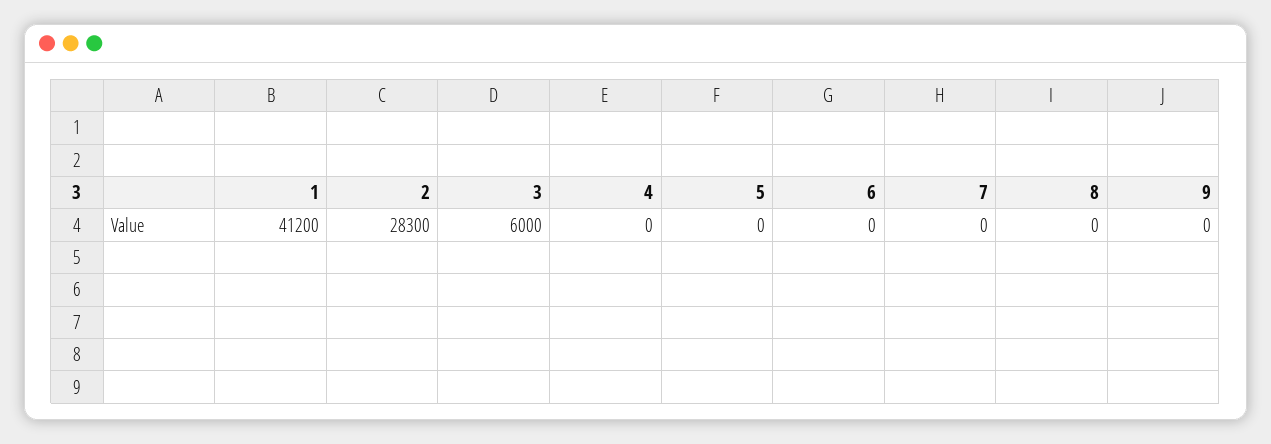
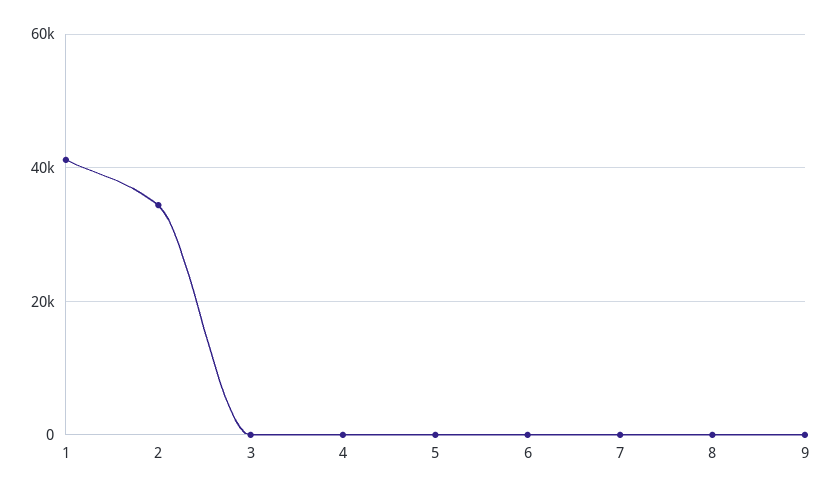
  {
    "1": 41200,
-   "2": 28300,
+   "2": 34000,
-   "3": 6000,
+   "3": 0,
    "4": 0,
    "5": 0,
    "6": 0,
    "7": 0,
    "8": 0,
    "9": 0
  }

